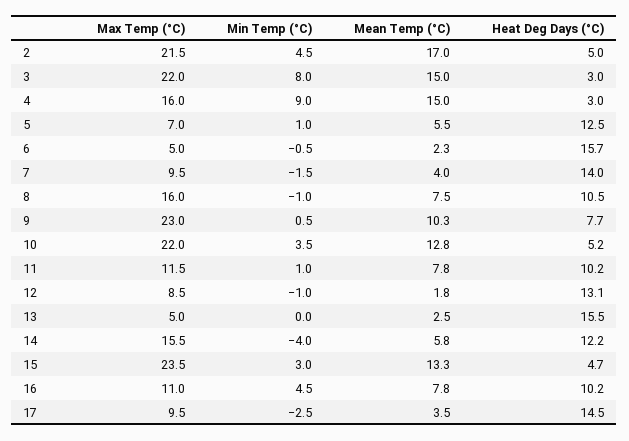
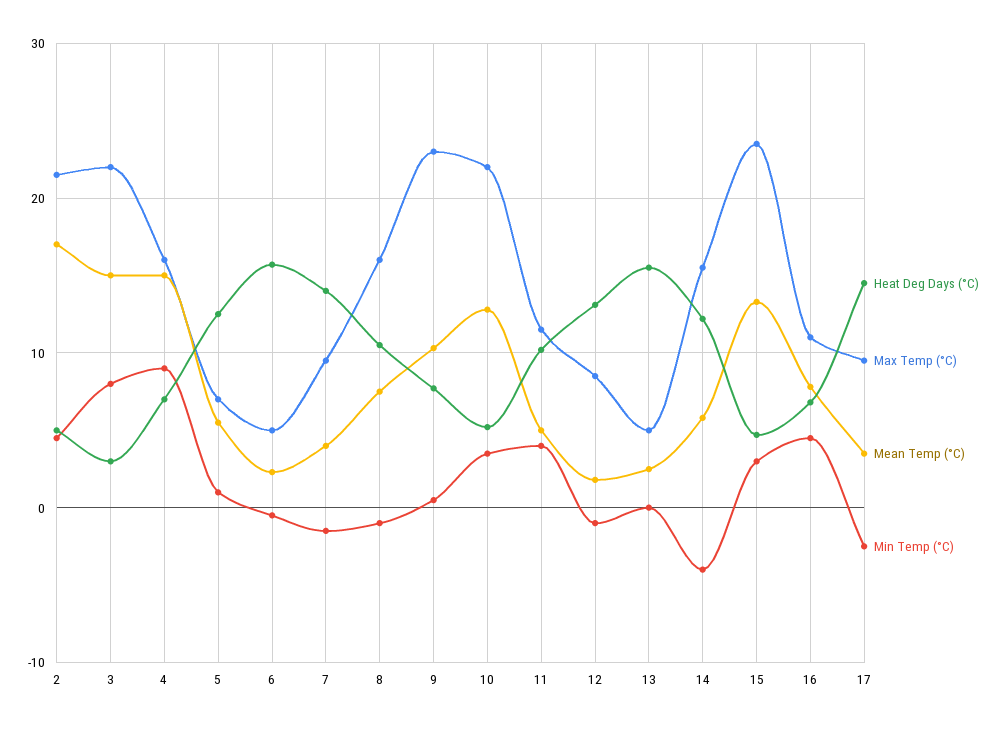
  {
    "Max Temp (°C)": {
      "2": 21.5,
      "3": 22,
      "4": 16,
      "5": 7,
      "6": 5,
      "7": 9.5,
      "8": 16,
      "9": 23,
      "10": 22,
      "11": 11.5,
      "12": 8.5,
      "13": 5,
      "14": 15.5,
      "15": 23.5,
      "16": 11,
      "17": 9.5
    },
    "Min Temp (°C)": {
      "2": 4.5,
      "3": 8,
      "4": 9,
      "5": 1,
      "6": -0.5,
      "7": -1.5,
      "8": -1,
      "9": 0.5,
      "10": 3.5,
-     "11": 1,
+     "11": 4,
      "12": -1,
      "13": 0,
      "14": -4,
      "15": 3,
      "16": 4.5,
      "17": -2.5
    },
    "Mean Temp (°C)": {
      "2": 17,
      "3": 15,
      "4": 15,
      "5": 5.5,
      "6": 2.3,
      "7": 4,
      "8": 7.5,
      "9": 10.3,
      "10": 12.8,
-     "11": 7.8,
+     "11": 5,
      "12": 1.8,
      "13": 2.5,
      "14": 5.8,
      "15": 13.3,
      "16": 7.8,
      "17": 3.5
    },
    "Heat Deg Days (°C)": {
      "2": 5,
      "3": 3,
-     "4": 3,
+     "4": 7,
      "5": 12.5,
      "6": 15.7,
      "7": 14,
      "8": 10.5,
      "9": 7.7,
      "10": 5.2,
      "11": 10.2,
      "12": 13.1,
      "13": 15.5,
      "14": 12.2,
      "15": 4.7,
-     "16": 10.2,
+     "16": 7,
      "17": 14.5
    }
  }

